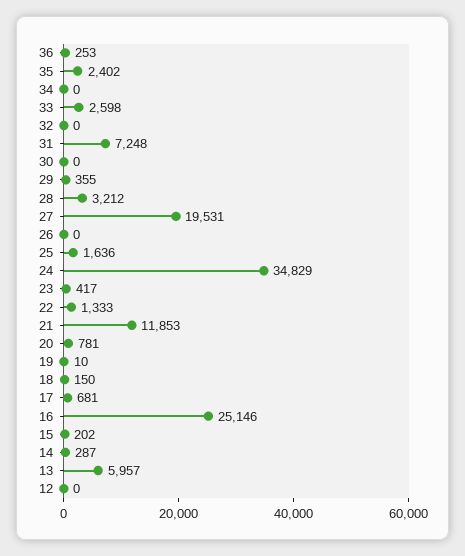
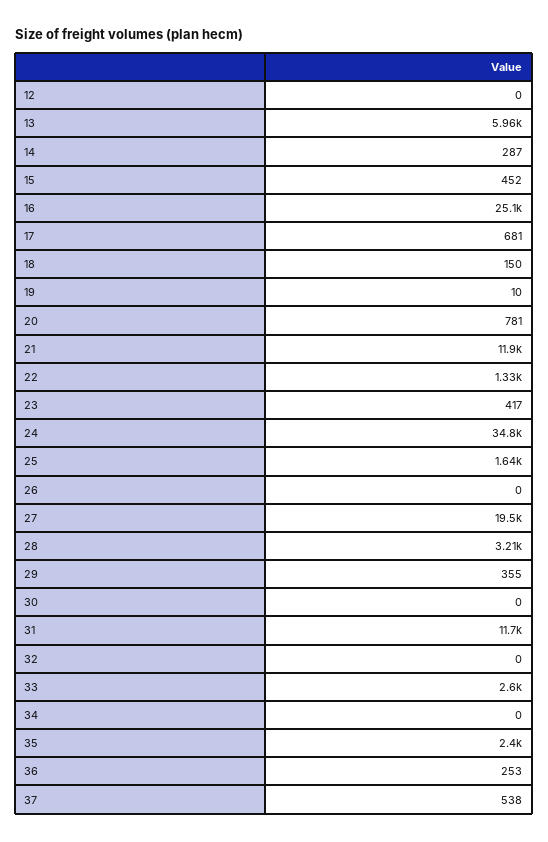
  {
    "36": 253,
    "35": 2402,
    "34": 0,
    "33": 2598,
    "32": 0,
-   "31": 7248,
+   "31": 11700,
    "30": 0,
    "29": 355,
    "28": 3212,
    "27": 19531,
    "26": 0,
    "25": 1636,
    "24": 34829,
    "23": 417,
    "22": 1333,
    "21": 11853,
    "20": 781,
    "19": 10,
    "18": 150,
    "17": 681,
    "16": 25146,
-   "15": 202,
+   "15": 452,
    "14": 287,
    "13": 5957,
-   "12": 0
+   "12": 0,
+   "37": 538
  }

